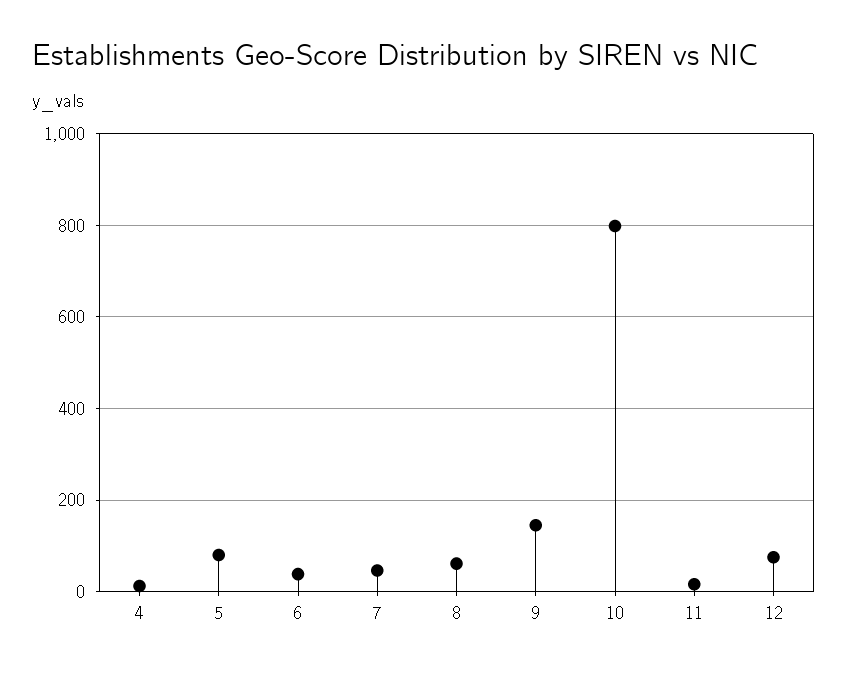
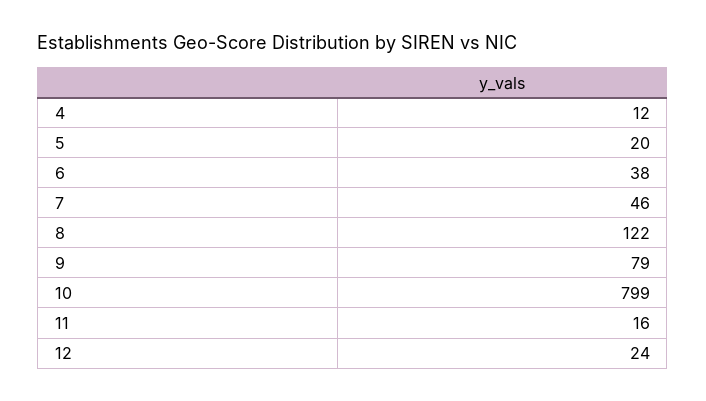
  {
    "4": 12,
-   "5": 80,
+   "5": 20,
    "6": 38,
    "7": 46,
-   "8": 60,
+   "8": 122,
-   "9": 140,
+   "9": 79,
    "10": 799,
    "11": 16,
-   "12": 80
+   "12": 24
  }

